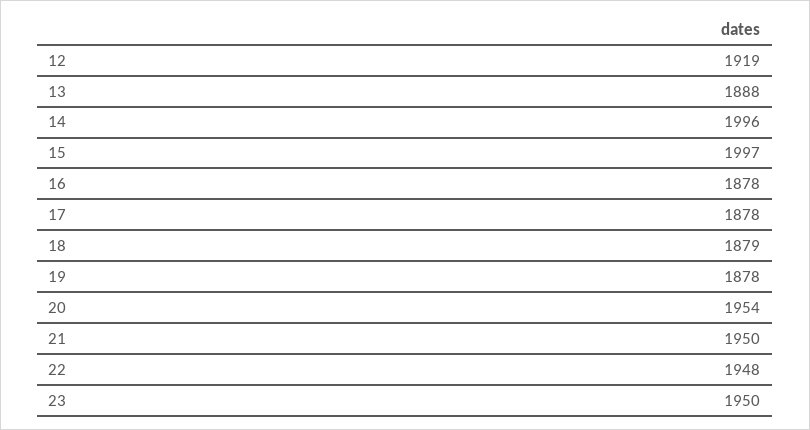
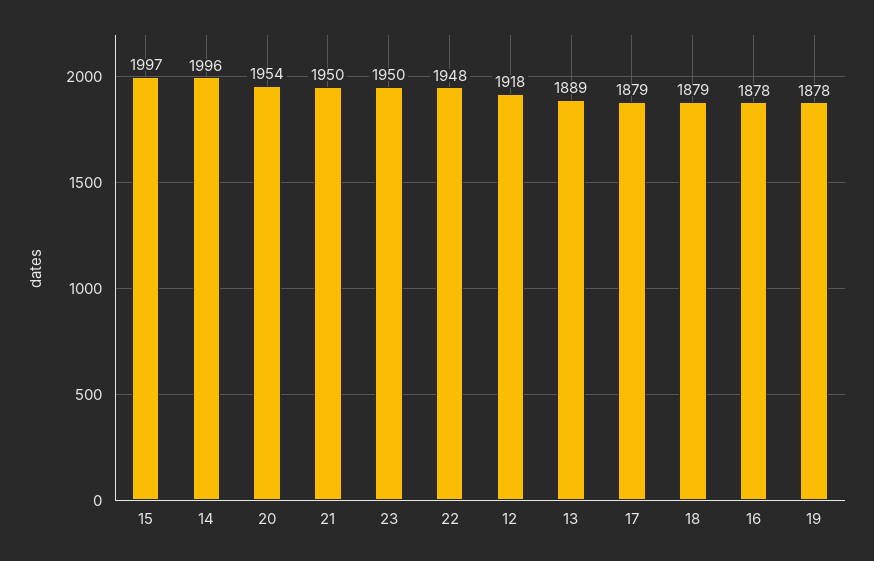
  {
-   "12": 1919,
+   "12": 1918,
-   "13": 1888,
+   "13": 1889,
    "14": 1996,
    "15": 1997,
    "16": 1878,
-   "17": 1878,
+   "17": 1879,
    "18": 1879,
    "19": 1878,
    "20": 1954,
    "21": 1950,
    "22": 1948,
    "23": 1950
  }

